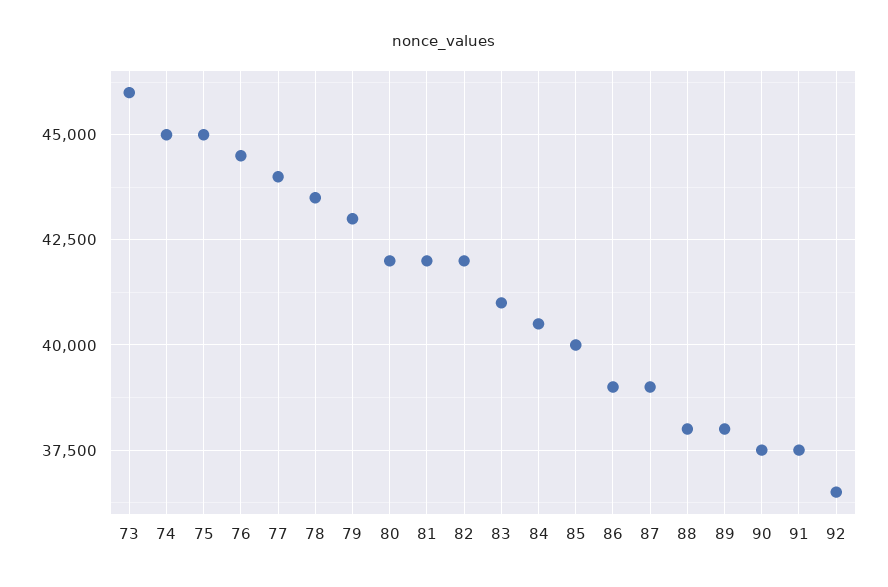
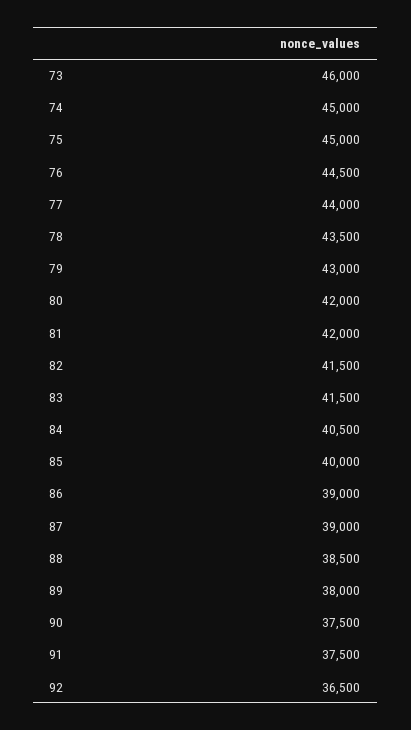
  {
    "73": 46000,
    "74": 45000,
    "75": 45000,
    "76": 44500,
    "77": 44000,
    "78": 43500,
    "79": 43000,
    "80": 42000,
    "81": 42000,
-   "82": 42000,
+   "82": 41500,
-   "83": 41000,
+   "83": 41500,
    "84": 40500,
    "85": 40000,
    "86": 39000,
    "87": 39000,
-   "88": 38000,
+   "88": 38500,
    "89": 38000,
    "90": 37500,
    "91": 37500,
    "92": 36500
  }

